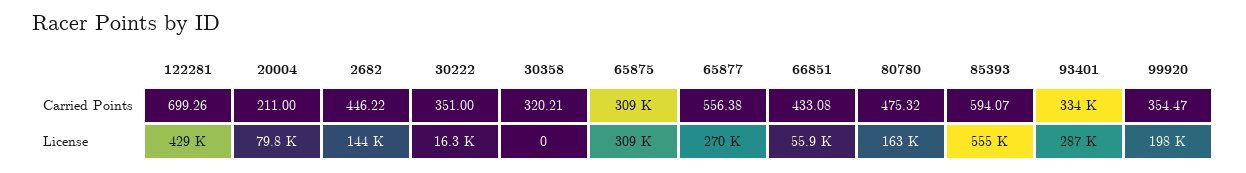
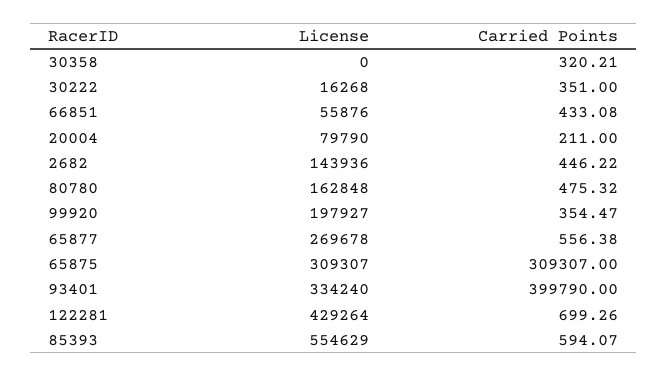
  {
    "122281": {
      "Carried Points": 699.26,
      "License": 429264
    },
    "20004": {
      "Carried Points": 211,
      "License": 79790
    },
    "2682": {
      "Carried Points": 446.22,
      "License": 143936
    },
    "30222": {
      "Carried Points": 351,
      "License": 16268
    },
    "30358": {
      "Carried Points": 320.21,
      "License": 0
    },
    "65875": {
      "Carried Points": 309307,
      "License": 309307
    },
    "65877": {
      "Carried Points": 556.38,
      "License": 269678
    },
    "66851": {
      "Carried Points": 433.08,
      "License": 55876
    },
    "80780": {
      "Carried Points": 475.32,
      "License": 162848
    },
    "85393": {
      "Carried Points": 594.07,
      "License": 554629
    },
    "93401": {
-     "Carried Points": 334000,
+     "Carried Points": 399790,
-     "License": 287000
+     "License": 334240
    },
    "99920": {
      "Carried Points": 354.47,
      "License": 197927
    }
  }

